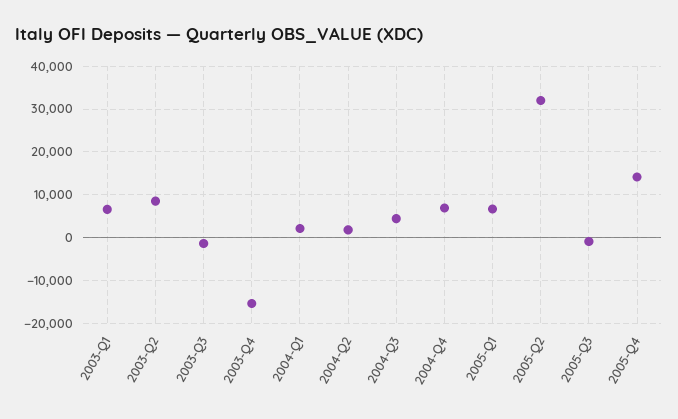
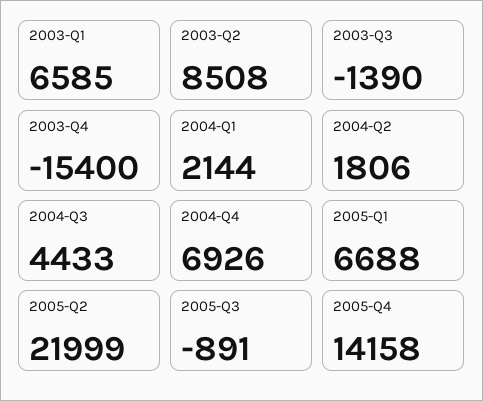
  {
    "2003-Q1": 6585,
    "2003-Q2": 8508,
    "2003-Q3": -1390,
    "2003-Q4": -15400,
    "2004-Q1": 2144,
    "2004-Q2": 1806,
    "2004-Q3": 4433,
    "2004-Q4": 6926,
    "2005-Q1": 6688,
-   "2005-Q2": 32000,
+   "2005-Q2": 21999,
    "2005-Q3": -891,
    "2005-Q4": 14158
  }

